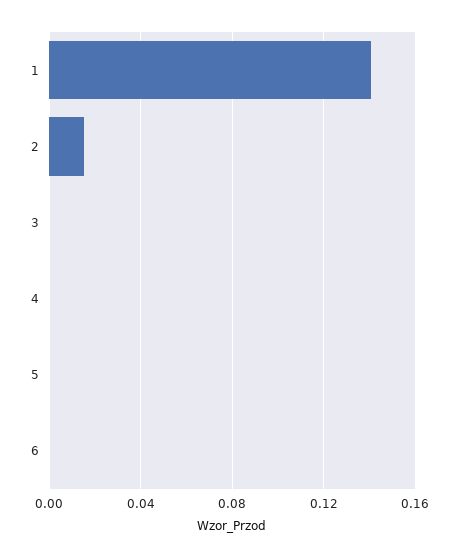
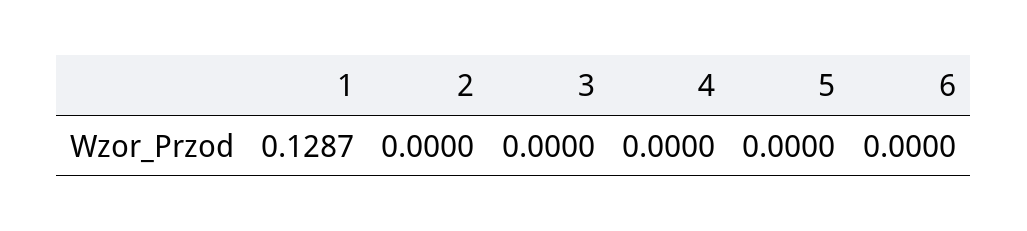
  {
-   "1": 0.14,
+   "1": 0.1287,
-   "2": 0.015,
+   "2": 0,
    "3": 0,
    "4": 0,
    "5": 0,
    "6": 0
  }

